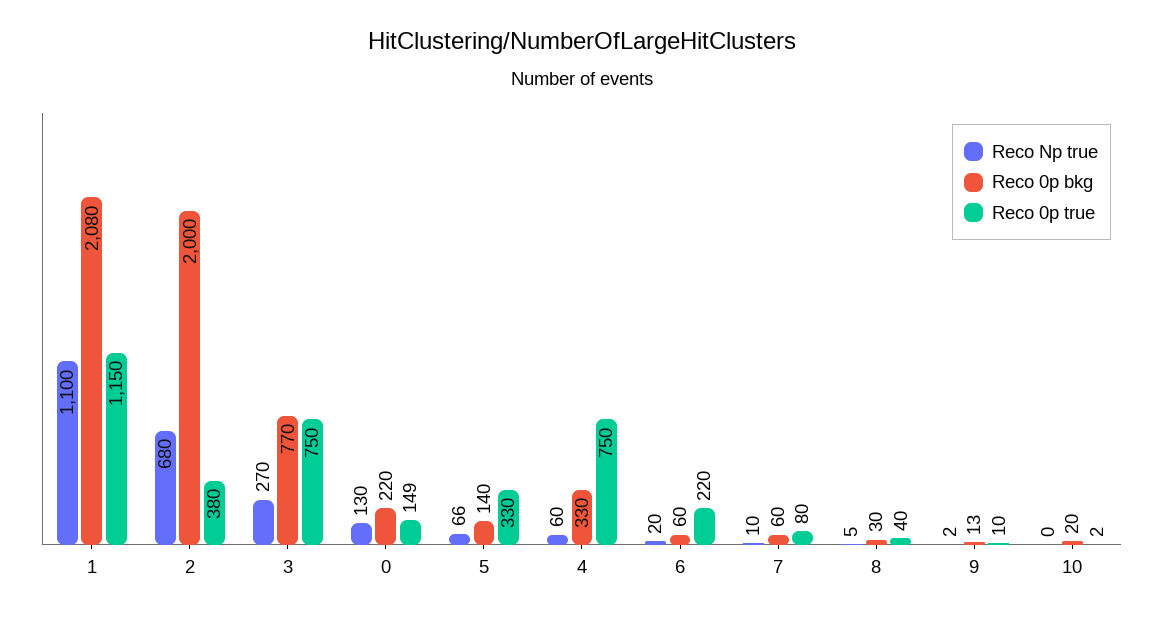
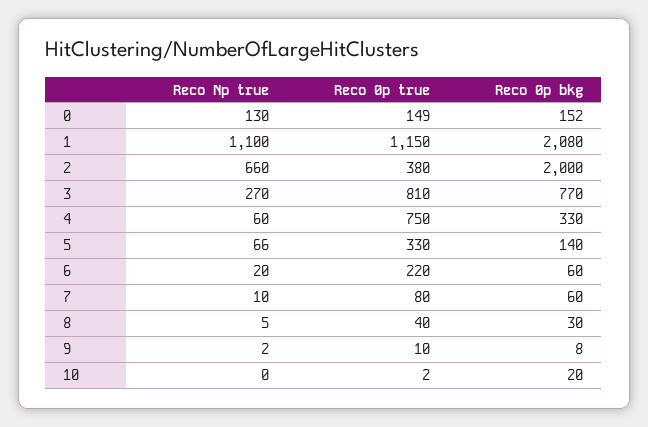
  {
    "Reco Np true": {
      "1": 1100,
-     "2": 680,
+     "2": 660,
      "3": 270,
      "0": 130,
      "5": 66,
      "4": 60,
      "6": 20,
      "7": 10,
      "8": 5,
      "9": 2,
      "10": 0
    },
    "Reco 0p bkg": {
      "1": 2080,
      "2": 2000,
      "3": 770,
-     "0": 220,
+     "0": 152,
      "5": 140,
      "4": 330,
      "6": 60,
      "7": 60,
      "8": 30,
-     "9": 13,
+     "9": 8,
      "10": 20
    },
    "Reco 0p true": {
      "1": 1150,
      "2": 380,
-     "3": 750,
+     "3": 810,
      "0": 149,
      "5": 330,
      "4": 750,
      "6": 220,
      "7": 80,
      "8": 40,
      "9": 10,
      "10": 2
    }
  }

